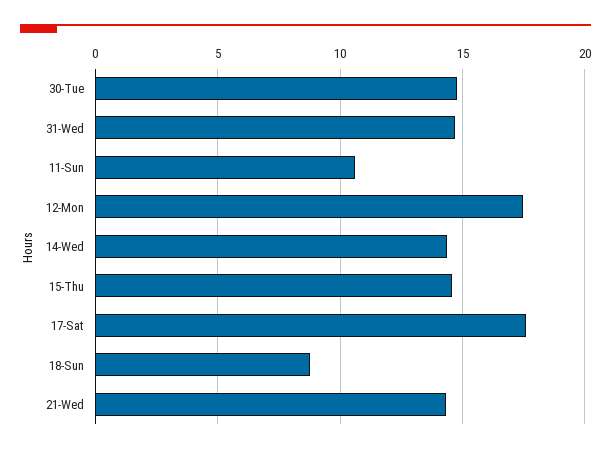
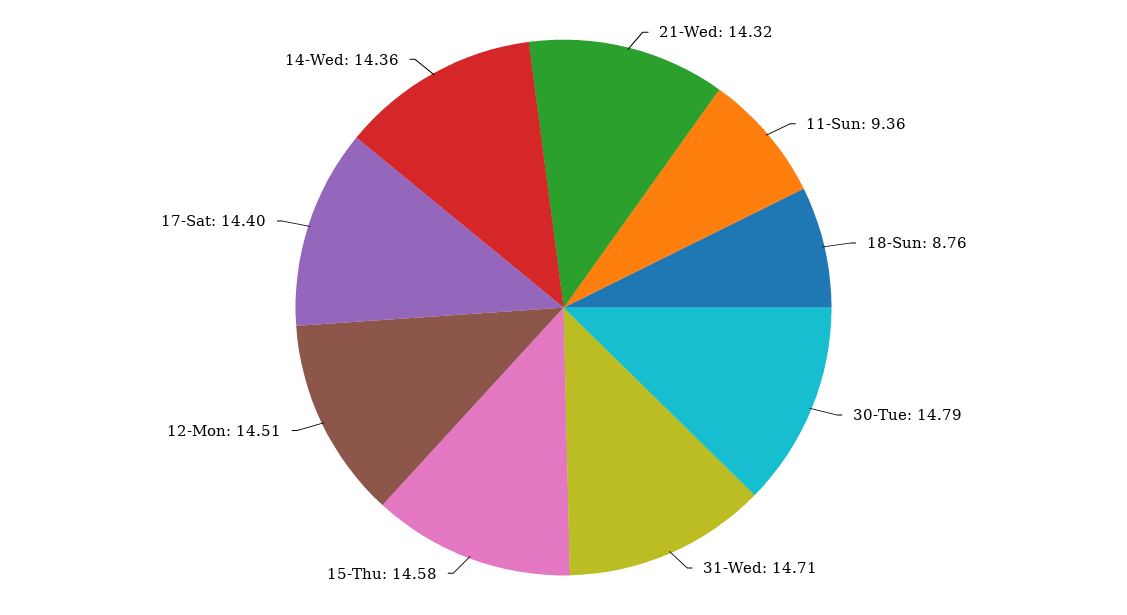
  {
    "30-Tue": 14.79,
    "31-Wed": 14.71,
-   "11-Sun": 10.5,
+   "11-Sun": 9.36,
-   "12-Mon": 17.5,
+   "12-Mon": 14.51,
    "14-Wed": 14.36,
    "15-Thu": 14.58,
-   "17-Sat": 17.5,
+   "17-Sat": 14.4,
    "18-Sun": 8.76,
    "21-Wed": 14.32
  }

